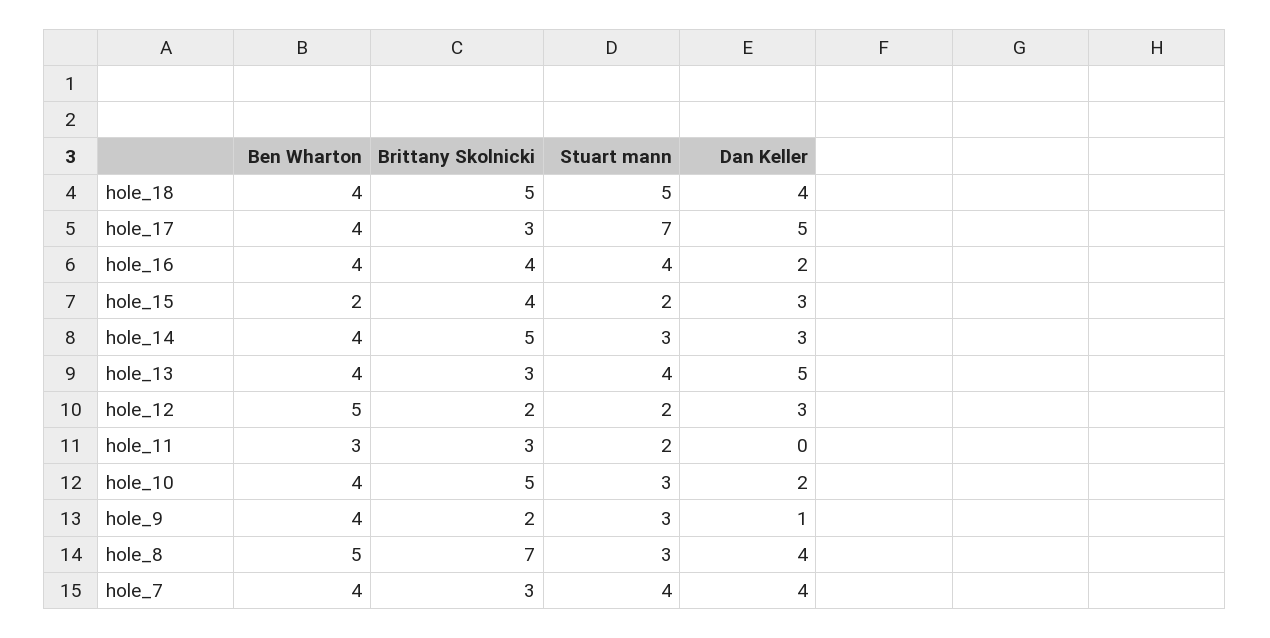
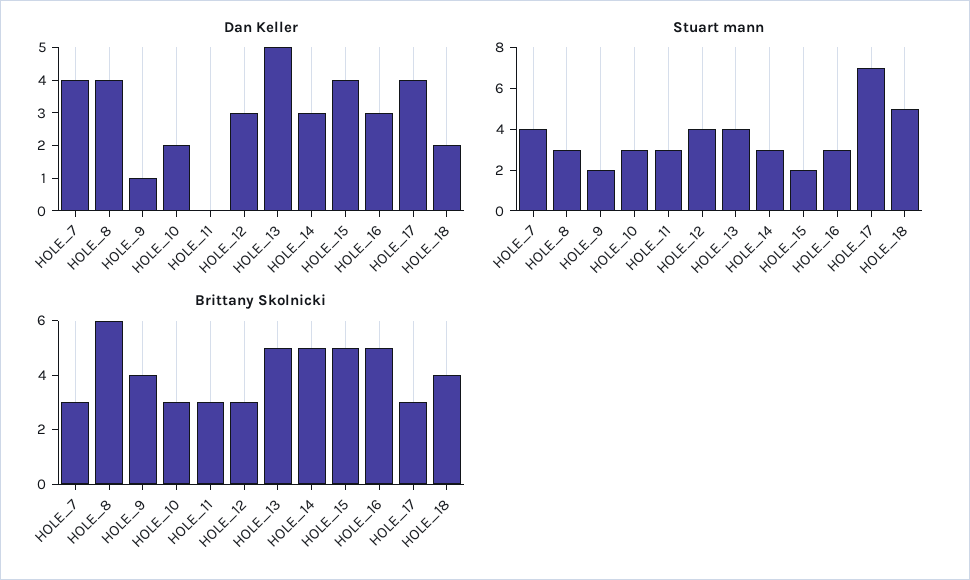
  {
-   "Ben Wharton": {
-     "hole_18": 4,
-     "hole_17": 4,
-     "hole_16": 4,
-     "hole_15": 2,
-     "hole_14": 4,
-     "hole_13": 4,
-     "hole_12": 5,
-     "hole_11": 3,
-     "hole_10": 4,
-     "hole_9": 4,
-     "hole_8": 5,
-     "hole_7": 4
-   },
    "Brittany Skolnicki": {
-     "hole_18": 5,
+     "hole_18": 4,
      "hole_17": 3,
-     "hole_16": 4,
+     "hole_16": 5,
-     "hole_15": 4,
+     "hole_15": 5,
      "hole_14": 5,
-     "hole_13": 3,
+     "hole_13": 5,
-     "hole_12": 2,
+     "hole_12": 3,
      "hole_11": 3,
-     "hole_10": 5,
+     "hole_10": 3,
-     "hole_9": 2,
+     "hole_9": 4,
-     "hole_8": 7,
+     "hole_8": 6,
      "hole_7": 3
    },
    "Stuart mann": {
      "hole_18": 5,
      "hole_17": 7,
-     "hole_16": 4,
+     "hole_16": 3,
      "hole_15": 2,
      "hole_14": 3,
      "hole_13": 4,
-     "hole_12": 2,
+     "hole_12": 4,
-     "hole_11": 2,
+     "hole_11": 3,
      "hole_10": 3,
-     "hole_9": 3,
+     "hole_9": 2,
      "hole_8": 3,
      "hole_7": 4
    },
    "Dan Keller": {
-     "hole_18": 4,
+     "hole_18": 2,
-     "hole_17": 5,
+     "hole_17": 4,
-     "hole_16": 2,
+     "hole_16": 3,
-     "hole_15": 3,
+     "hole_15": 4,
      "hole_14": 3,
      "hole_13": 5,
      "hole_12": 3,
      "hole_11": 0,
      "hole_10": 2,
      "hole_9": 1,
      "hole_8": 4,
      "hole_7": 4
    }
  }

